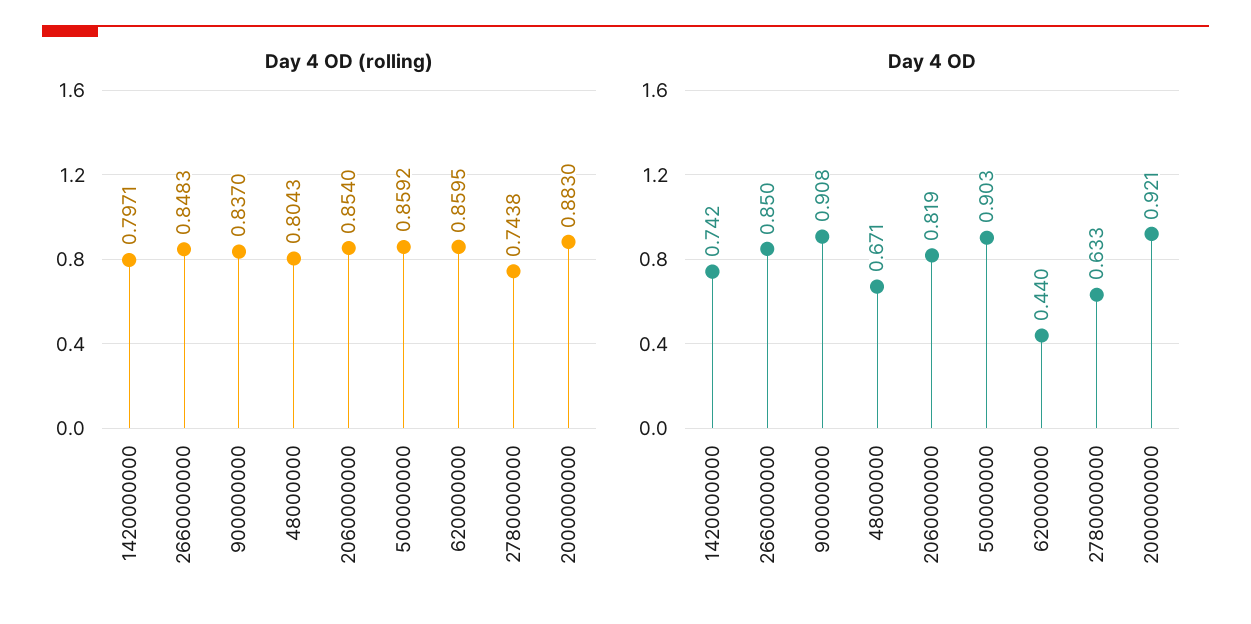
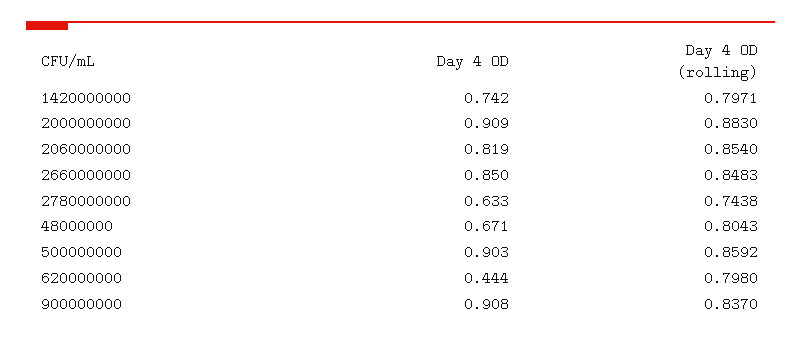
  {
    "Day 4 OD (rolling)": {
      "1420000000": 0.7971,
      "2660000000": 0.8483,
      "900000000": 0.837,
      "48000000": 0.8043,
      "2060000000": 0.854,
      "500000000": 0.8592,
-     "620000000": 0.8595,
+     "620000000": 0.798,
      "2780000000": 0.7438,
      "2000000000": 0.883
    },
    "Day 4 OD": {
      "1420000000": 0.742,
      "2660000000": 0.85,
      "900000000": 0.908,
      "48000000": 0.671,
      "2060000000": 0.819,
      "500000000": 0.903,
-     "620000000": 0.44,
+     "620000000": 0.444,
      "2780000000": 0.633,
-     "2000000000": 0.921
+     "2000000000": 0.909
    }
  }

